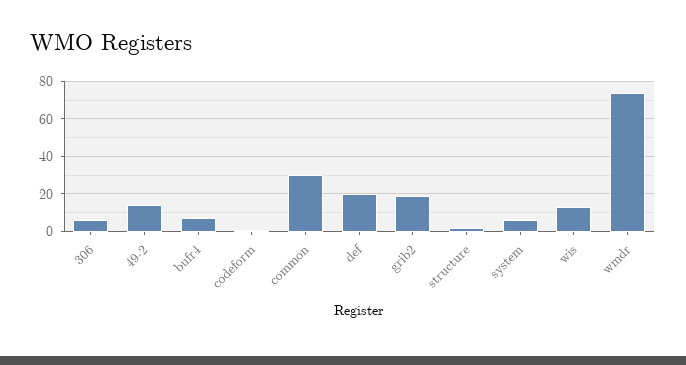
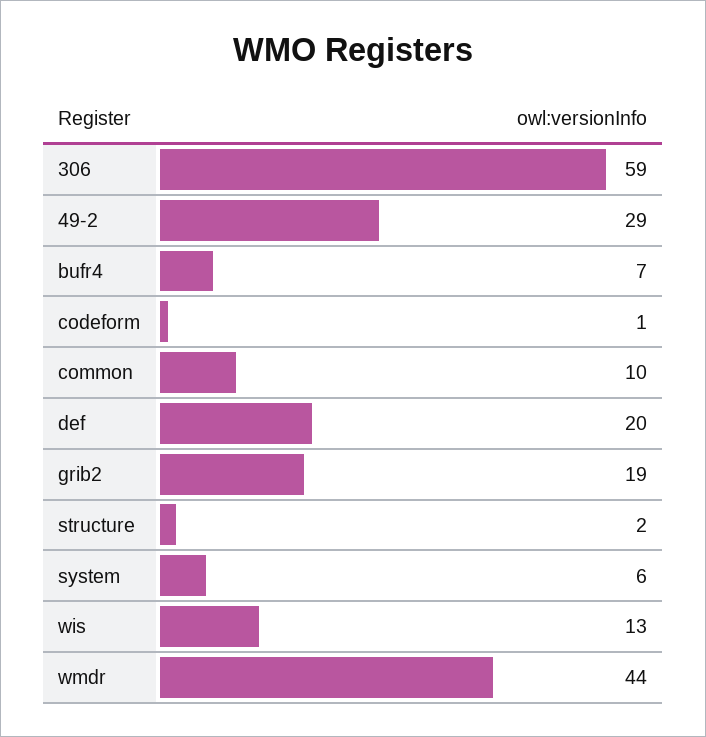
  {
-   "306": 5,
+   "306": 59,
-   "49-2": 15,
+   "49-2": 29,
    "bufr4": 7,
    "codeform": 1,
-   "common": 30,
+   "common": 10,
    "def": 20,
    "grib2": 19,
    "structure": 2,
    "system": 6,
    "wis": 13,
-   "wmdr": 75
+   "wmdr": 44
  }

